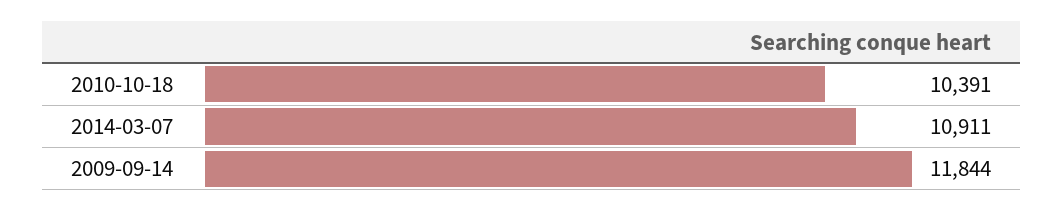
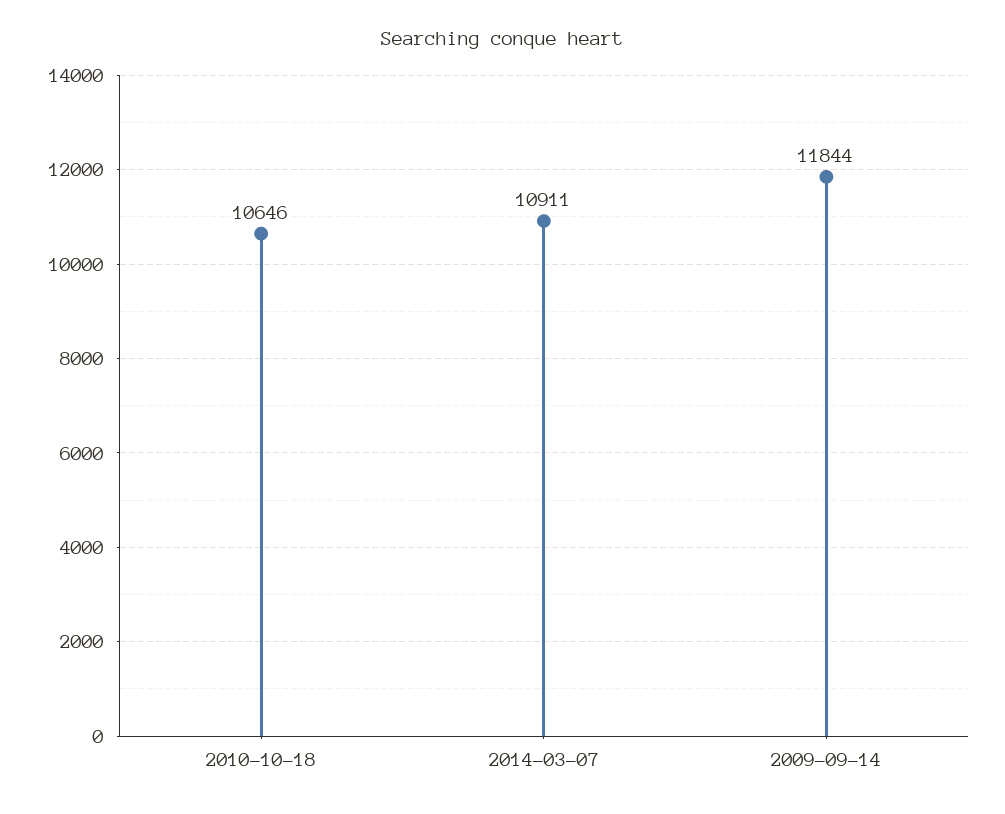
  {
-   "2010-10-18": 10391,
+   "2010-10-18": 10646,
    "2014-03-07": 10911,
    "2009-09-14": 11844
  }

